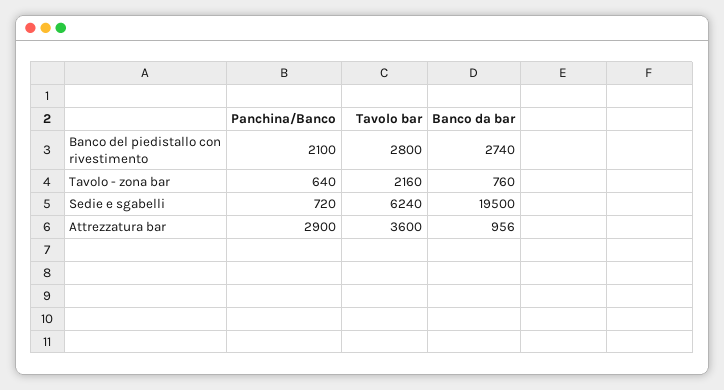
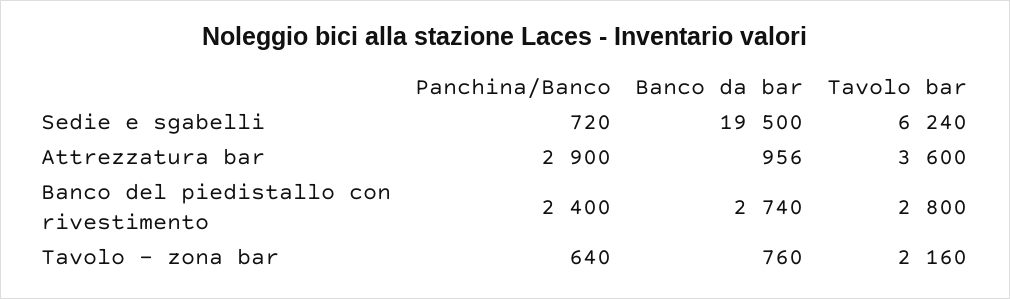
  {
    "Panchina/Banco": {
-     "Banco del piedistallo con rivestimento": 2100,
+     "Banco del piedistallo con rivestimento": 2400,
      "Tavolo - zona bar": 640,
      "Sedie e sgabelli": 720,
      "Attrezzatura bar": 2900
    },
    "Tavolo bar": {
      "Banco del piedistallo con rivestimento": 2800,
      "Tavolo - zona bar": 2160,
      "Sedie e sgabelli": 6240,
      "Attrezzatura bar": 3600
    },
    "Banco da bar": {
      "Banco del piedistallo con rivestimento": 2740,
      "Tavolo - zona bar": 760,
      "Sedie e sgabelli": 19500,
      "Attrezzatura bar": 956
    }
  }

